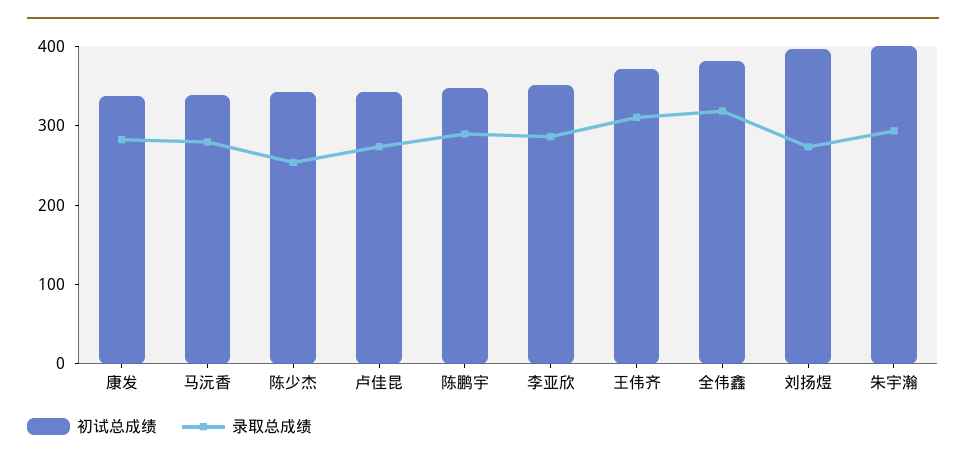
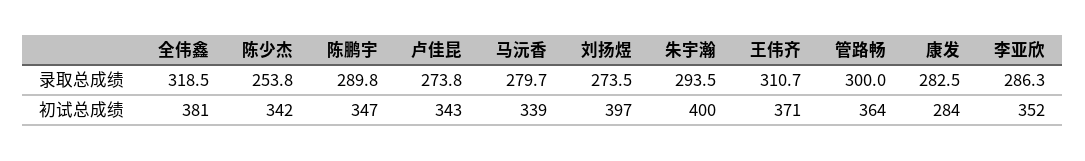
  {
    "初试总成绩": {
-     "康发": 340,
+     "康发": 284,
      "马沅香": 339,
      "陈少杰": 342,
      "卢佳昆": 343,
      "陈鹏宇": 347,
      "李亚欣": 352,
      "王伟齐": 371,
      "全伟鑫": 381,
      "刘扬煜": 397,
-     "朱宇瀚": 400
+     "朱宇瀚": 400,
+     "管路畅": 364
    },
    "录取总成绩": {
      "康发": 282.5,
      "马沅香": 279.7,
      "陈少杰": 253.8,
      "卢佳昆": 273.8,
      "陈鹏宇": 289.8,
      "李亚欣": 286.3,
      "王伟齐": 310.7,
      "全伟鑫": 318.5,
      "刘扬煜": 273.5,
-     "朱宇瀚": 293.5
+     "朱宇瀚": 293.5,
+     "管路畅": 300
    }
  }

